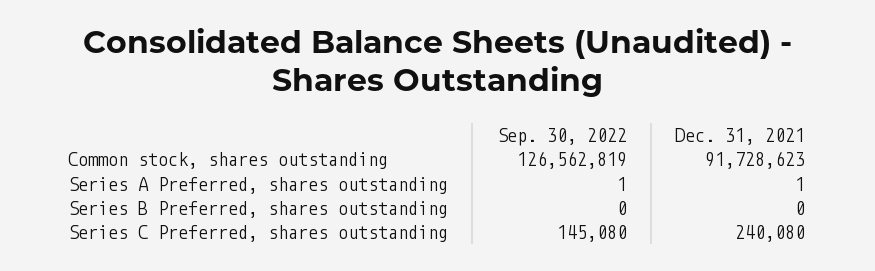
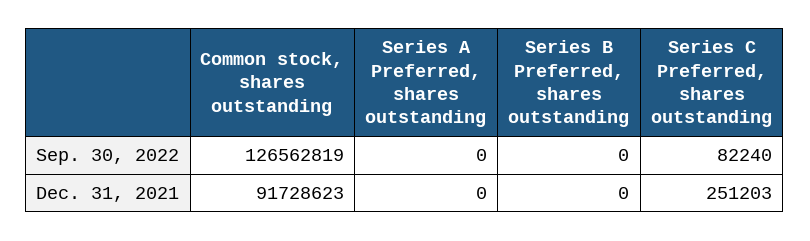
  {
    "Sep. 30, 2022": {
      "Common stock, shares outstanding": 126562819,
-     "Series A Preferred, shares outstanding": 1,
+     "Series A Preferred, shares outstanding": 0,
      "Series B Preferred, shares outstanding": 0,
-     "Series C Preferred, shares outstanding": 145080
+     "Series C Preferred, shares outstanding": 82240
    },
    "Dec. 31, 2021": {
      "Common stock, shares outstanding": 91728623,
-     "Series A Preferred, shares outstanding": 1,
+     "Series A Preferred, shares outstanding": 0,
      "Series B Preferred, shares outstanding": 0,
-     "Series C Preferred, shares outstanding": 240080
+     "Series C Preferred, shares outstanding": 251203
    }
  }

